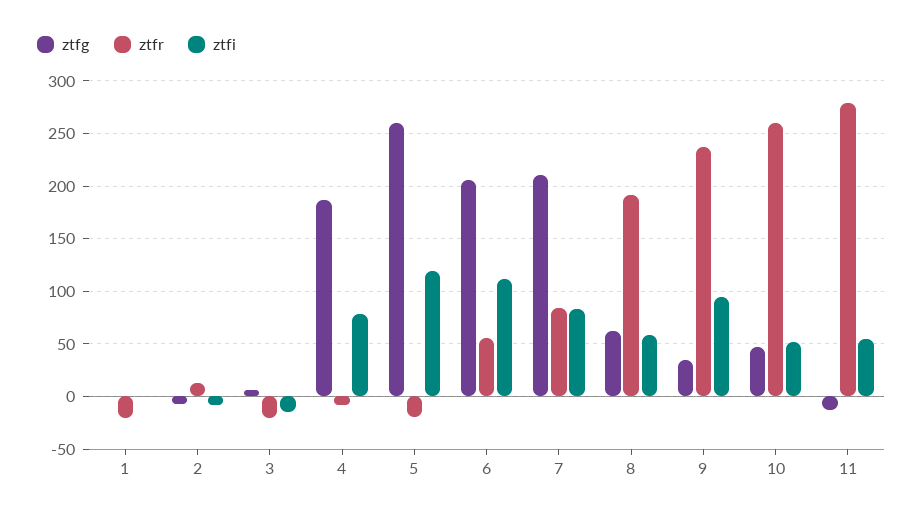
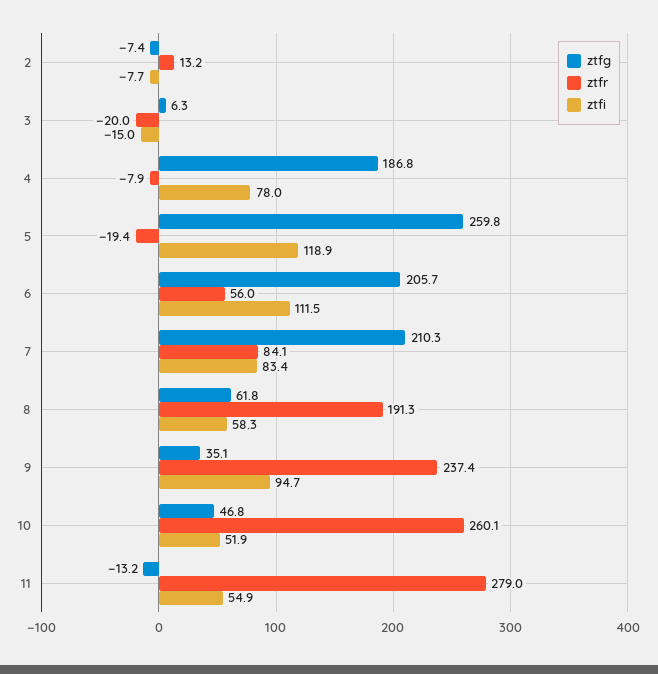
  {
    "ztfg": {
-     "1": 0,
      "2": -7.4,
      "3": 6.3,
      "4": 186.8,
      "5": 259.8,
      "6": 205.7,
      "7": 210.3,
      "8": 61.8,
      "9": 35.1,
      "10": 46.8,
      "11": -13.2
    },
    "ztfr": {
-     "1": -20,
      "2": 13.2,
      "3": -20,
      "4": -7.9,
      "5": -19.4,
      "6": 56,
      "7": 84.1,
      "8": 191.3,
      "9": 237.4,
      "10": 260.1,
      "11": 279
    },
    "ztfi": {
-     "1": 0,
      "2": -7.7,
      "3": -15,
      "4": 78,
      "5": 118.9,
      "6": 111.5,
      "7": 83.4,
      "8": 58.3,
      "9": 94.7,
      "10": 51.9,
      "11": 54.9
    }
  }

